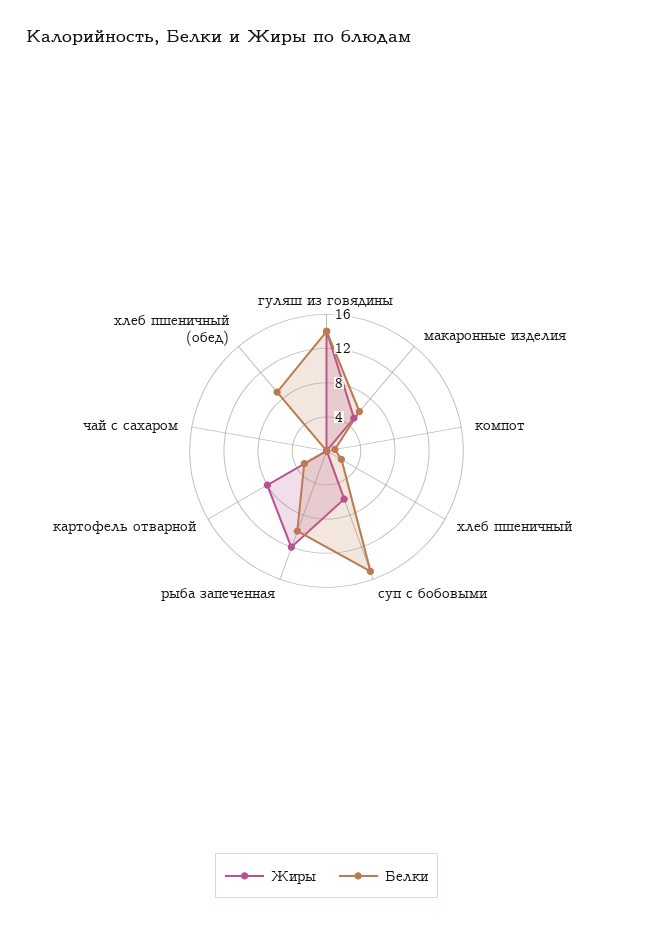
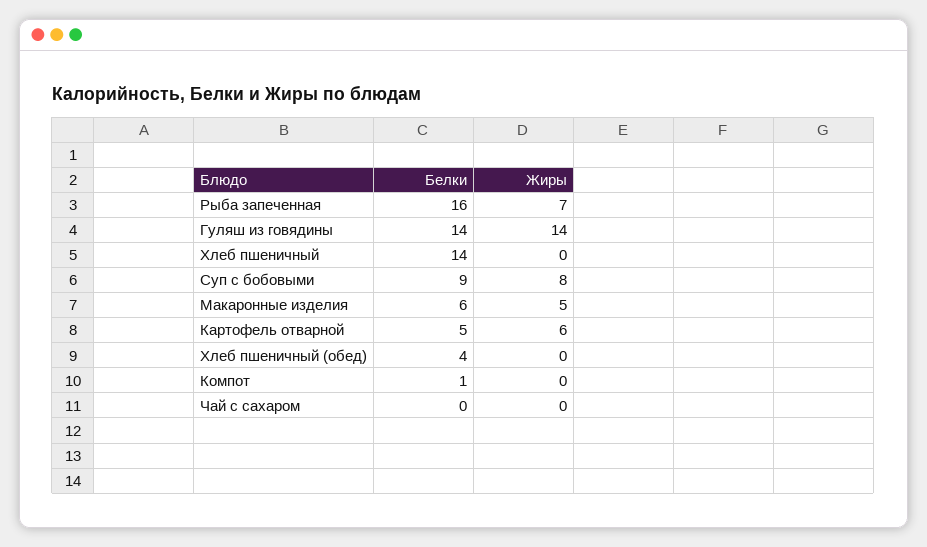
  {
    "Жиры": {
      "гуляш из говядины": 14,
      "макаронные изделия": 5,
      "компот": 0,
      "хлеб пшеничный": 0,
-     "суп с бобовыми": 6,
+     "суп с бобовыми": 8,
-     "рыба запеченная": 12,
+     "рыба запеченная": 7,
-     "картофель отварной": 8,
+     "картофель отварной": 6,
      "чай с сахаром": 0,
      "хлеб пшеничный (обед)": 0
    },
    "Белки": {
      "гуляш из говядины": 14,
      "макаронные изделия": 6,
      "компот": 1,
-     "хлеб пшеничный": 2,
+     "хлеб пшеничный": 14,
-     "суп с бобовыми": 15,
+     "суп с бобовыми": 9,
-     "рыба запеченная": 10,
+     "рыба запеченная": 16,
-     "картофель отварной": 3,
+     "картофель отварной": 5,
      "чай с сахаром": 0,
-     "хлеб пшеничный (обед)": 9
+     "хлеб пшеничный (обед)": 4
    }
  }

